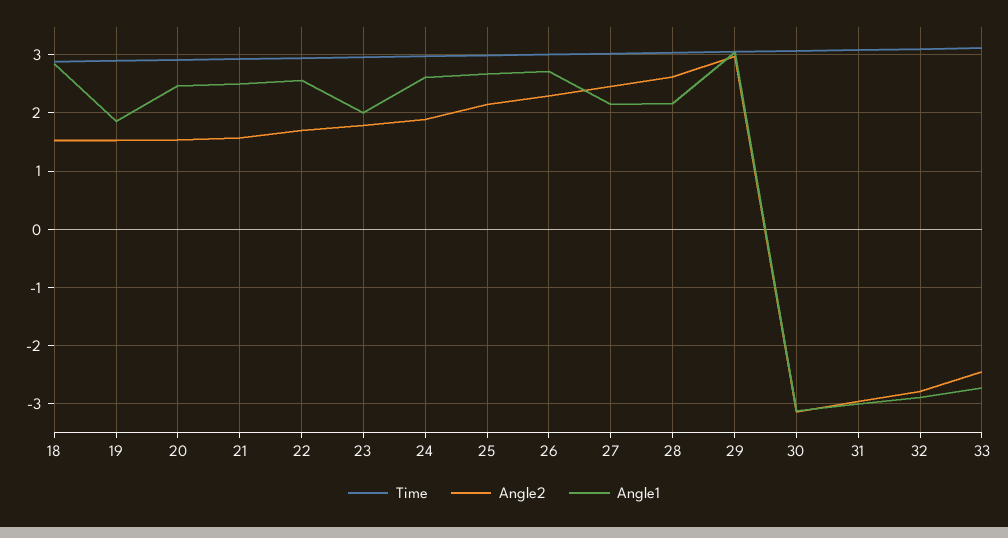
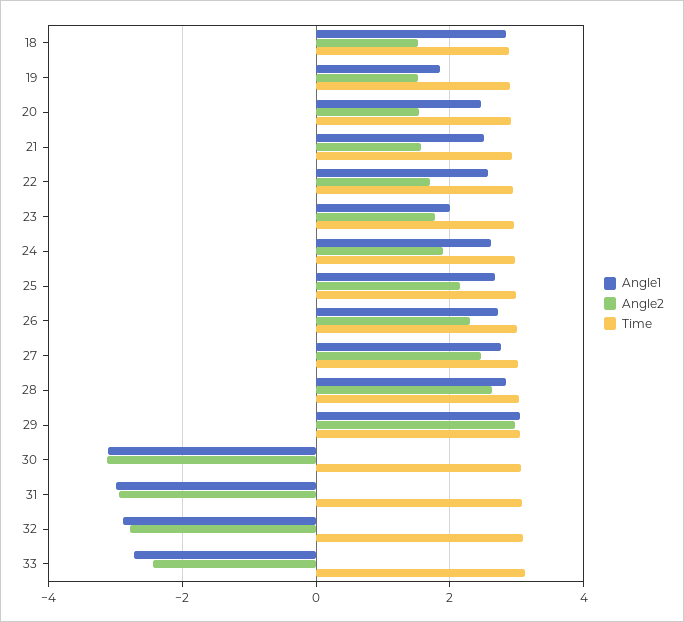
  {
    "Time": {
      "18": 2.8,
      "19": 2.8,
      "20": 3,
      "21": 3,
      "22": 3,
      "23": 3,
      "24": 3,
      "25": 3,
      "26": 3,
      "27": 3,
      "28": 3,
      "29": 3,
      "30": 3,
      "31": 3,
      "32": 3,
      "33": 3.2
    },
    "Angle2": {
      "18": 1.6,
      "19": 1.6,
      "20": 1.6,
      "21": 1.6,
      "22": 1.6,
      "23": 1.8,
      "24": 1.8,
      "25": 2.2,
      "26": 2.2,
      "27": 2.4,
      "28": 2.6,
      "29": 3,
      "30": -3.2,
      "31": -3,
      "32": -2.8,
      "33": -2.4
    },
    "Angle1": {
      "18": 2.8,
      "19": 1.8,
      "20": 2.4,
      "21": 2.6,
      "22": 2.6,
      "23": 2,
      "24": 2.6,
      "25": 2.6,
      "26": 2.8,
-     "27": 2.2,
+     "27": 2.8,
-     "28": 2.2,
+     "28": 2.8,
      "29": 3,
      "30": -3.2,
      "31": -3,
      "32": -2.8,
      "33": -2.8
    }
  }

